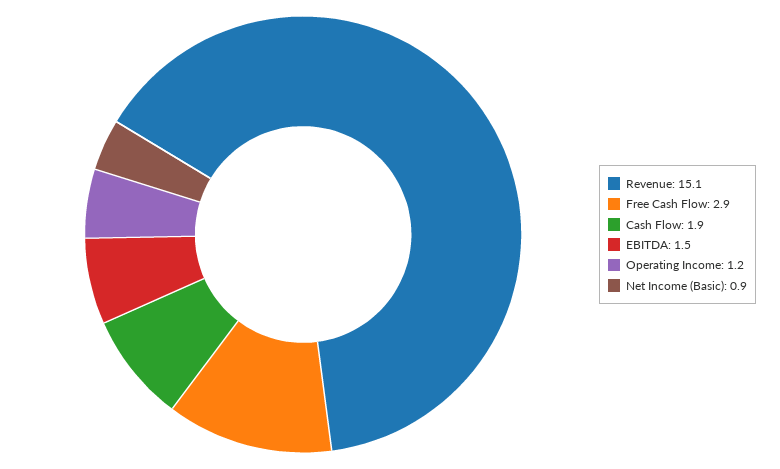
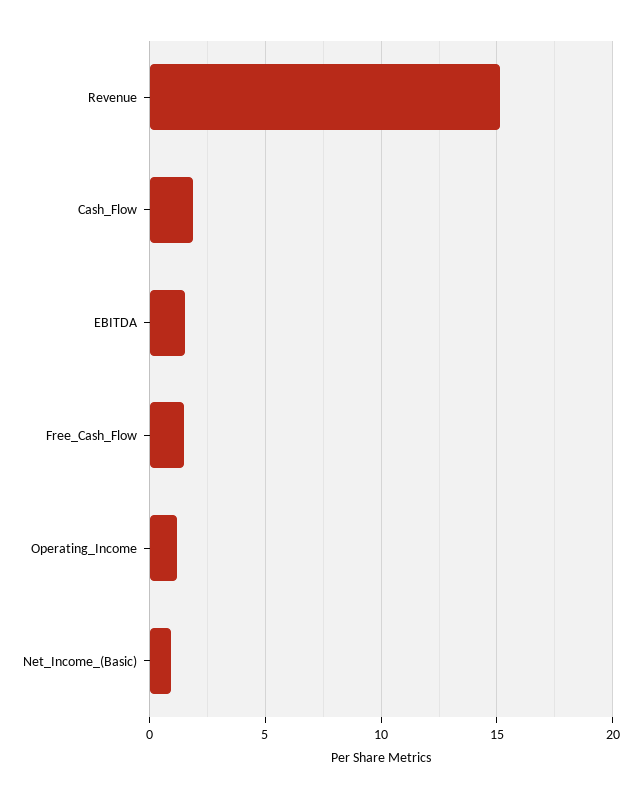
  {
    "Revenue": 15.1,
-   "Free Cash Flow": 2.9,
+   "Free Cash Flow": 1.5,
    "Cash Flow": 1.9,
    "EBITDA": 1.5,
    "Operating Income": 1.2,
    "Net Income (Basic)": 0.9
  }

